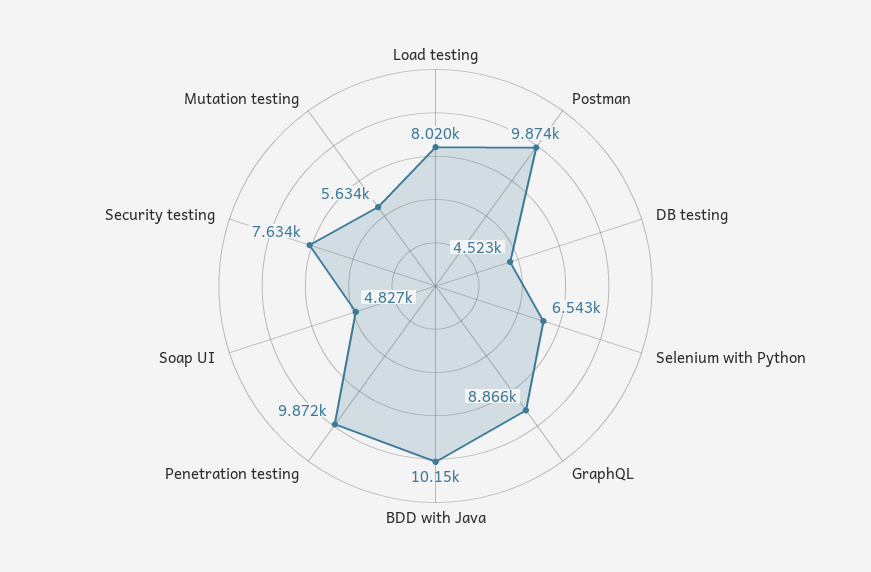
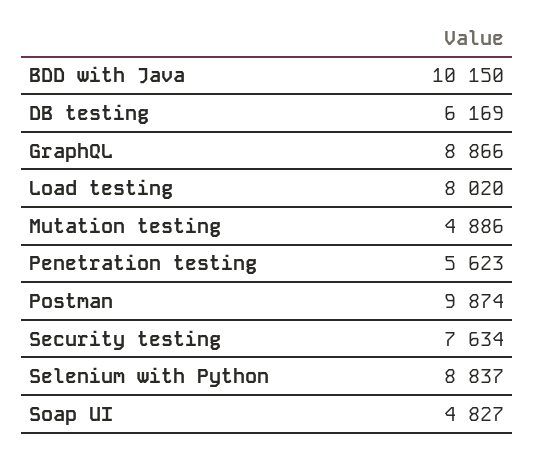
  {
    "Load testing": 8020,
    "Postman": 9874,
-   "DB testing": 4523,
+   "DB testing": 6169,
-   "Selenium with Python": 6543,
+   "Selenium with Python": 8837,
    "GraphQL": 8866,
    "BDD with Java": 10150,
-   "Penetration testing": 9872,
+   "Penetration testing": 5623,
    "Soap UI": 4827,
    "Security testing": 7634,
-   "Mutation testing": 5634
+   "Mutation testing": 4886
  }

